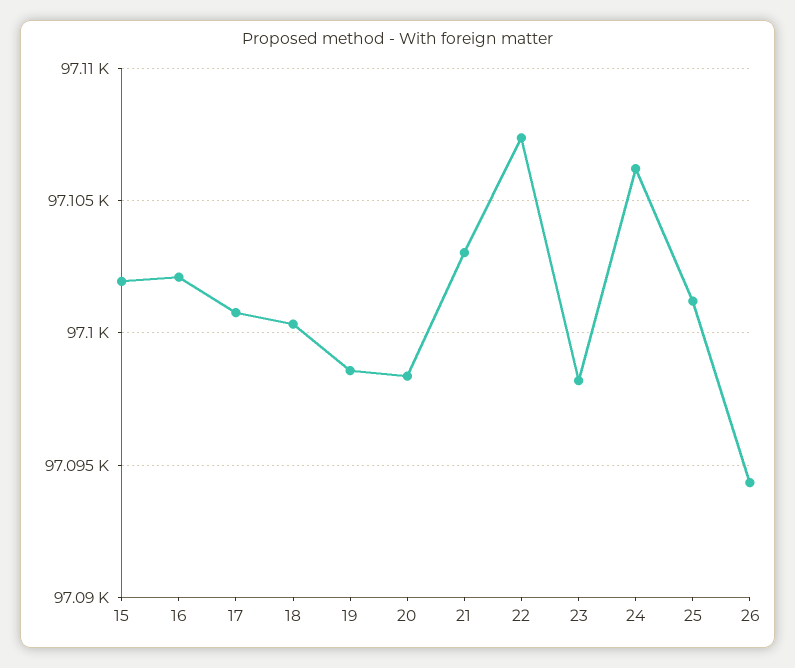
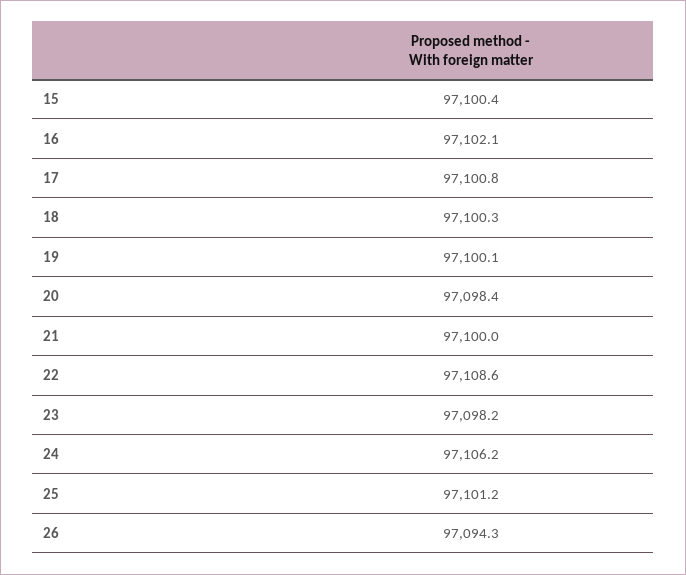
  {
-   "15": 97102,
+   "15": 97100.4,
    "16": 97102.1,
    "17": 97100.8,
    "18": 97100.3,
-   "19": 97098.5,
+   "19": 97100.1,
    "20": 97098.4,
-   "21": 97103,
+   "21": 97100,
-   "22": 97107.5,
+   "22": 97108.6,
    "23": 97098.2,
    "24": 97106.2,
    "25": 97101.2,
    "26": 97094.3
  }

